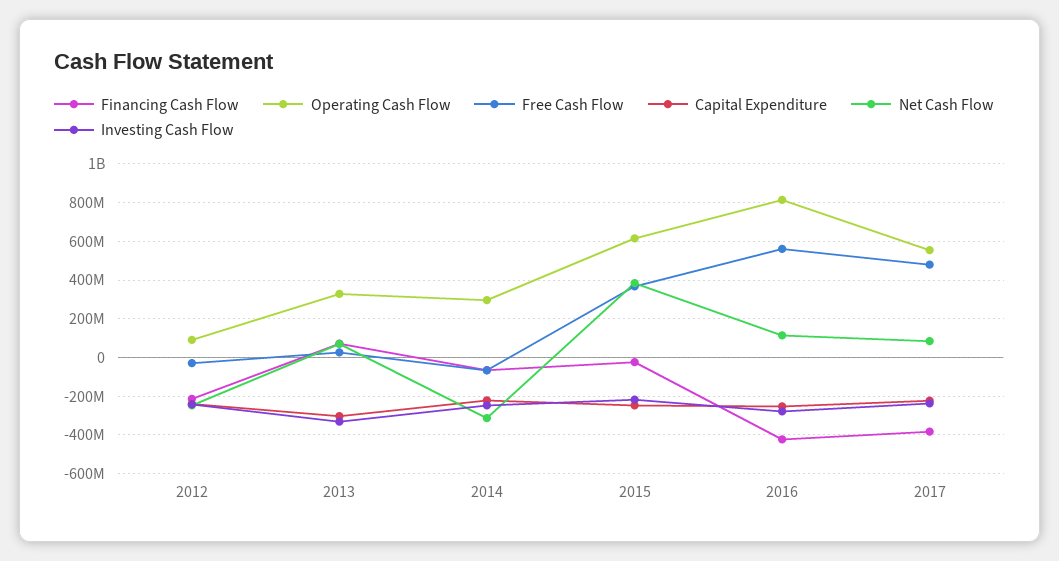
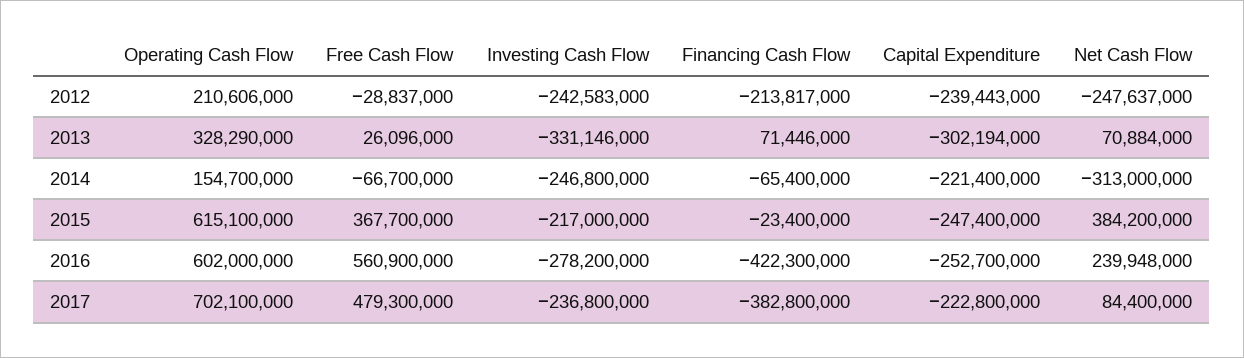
  {
    "Financing Cash Flow": {
      "2012": -213817000,
      "2013": 71446000,
      "2014": -65400000,
      "2015": -23400000,
      "2016": -422300000,
      "2017": -382800000
    },
    "Operating Cash Flow": {
-     "2012": 100000000,
+     "2012": 210606000,
      "2013": 328290000,
-     "2014": 300000000,
+     "2014": 154700000,
      "2015": 615100000,
-     "2016": 800000000,
+     "2016": 602000000,
-     "2017": 550000000
+     "2017": 702100000
    },
    "Free Cash Flow": {
      "2012": -28837000,
      "2013": 26096000,
      "2014": -66700000,
      "2015": 367700000,
      "2016": 560900000,
      "2017": 479300000
    },
    "Capital Expenditure": {
      "2012": -239443000,
      "2013": -302194000,
      "2014": -221400000,
      "2015": -247400000,
      "2016": -252700000,
      "2017": -222800000
    },
    "Net Cash Flow": {
      "2012": -247637000,
      "2013": 70884000,
      "2014": -313000000,
      "2015": 384200000,
-     "2016": 100000000,
+     "2016": 239948000,
      "2017": 84400000
    },
    "Investing Cash Flow": {
      "2012": -242583000,
      "2013": -331146000,
      "2014": -246800000,
      "2015": -217000000,
      "2016": -278200000,
      "2017": -236800000
    }
  }

